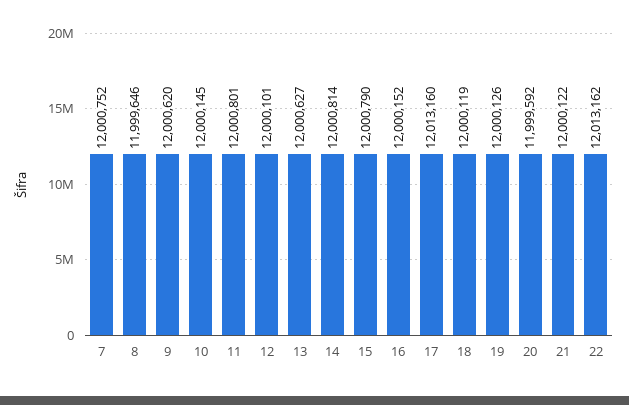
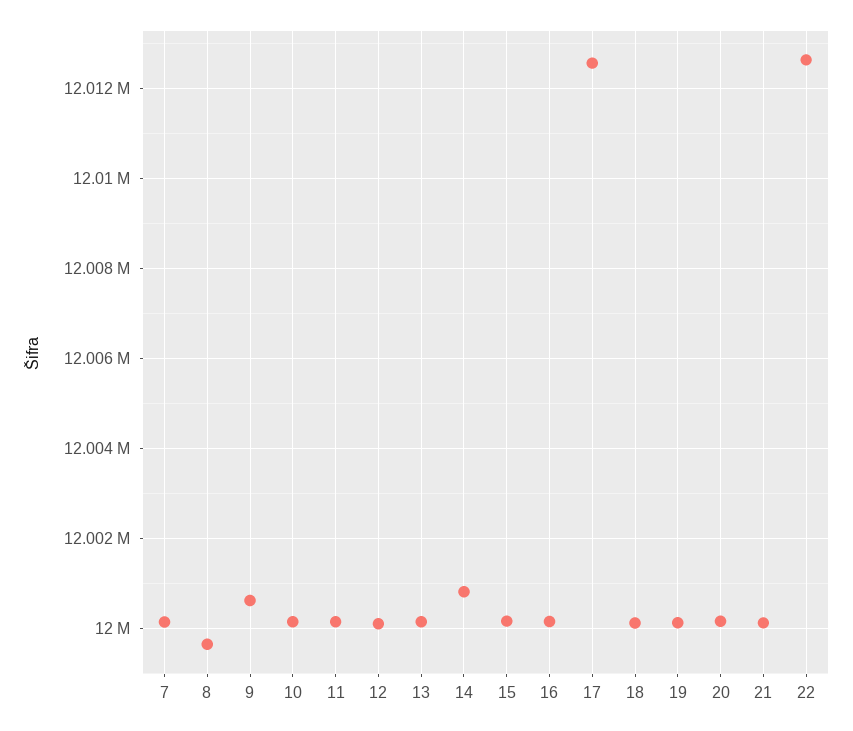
  {
-   "7": 12000752,
+   "7": 12000200,
    "8": 11999646,
    "9": 12000620,
    "10": 12000145,
-   "11": 12000801,
+   "11": 12000200,
    "12": 12000101,
-   "13": 12000627,
+   "13": 12000200,
    "14": 12000814,
-   "15": 12000790,
+   "15": 12000200,
    "16": 12000152,
-   "17": 12013160,
+   "17": 12012600,
    "18": 12000119,
    "19": 12000126,
-   "20": 11999592,
+   "20": 12000200,
    "21": 12000122,
-   "22": 12013162
+   "22": 12012600
  }

